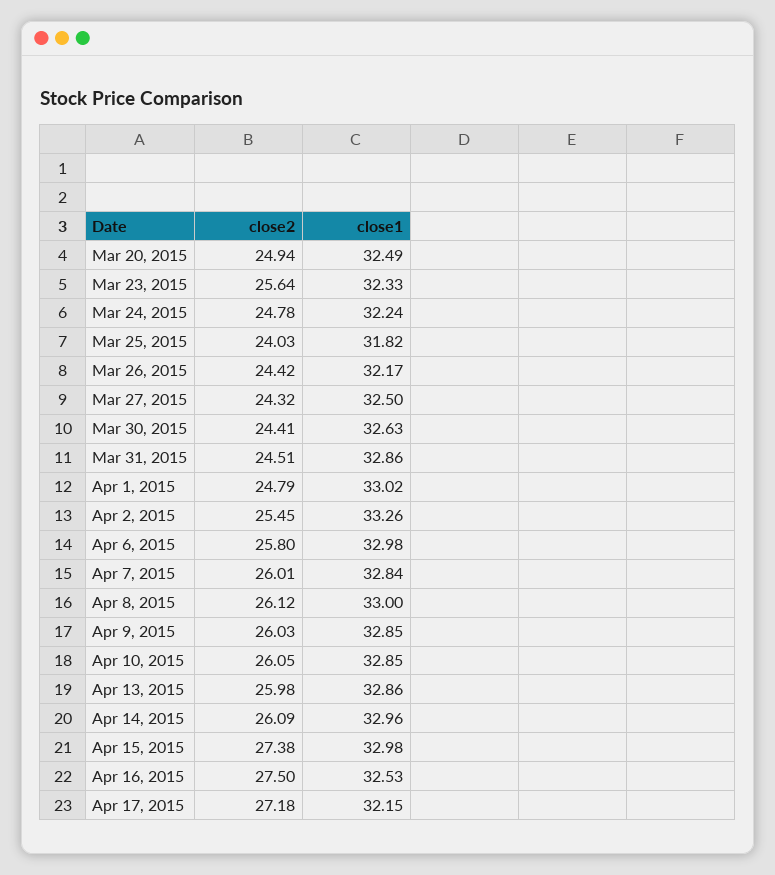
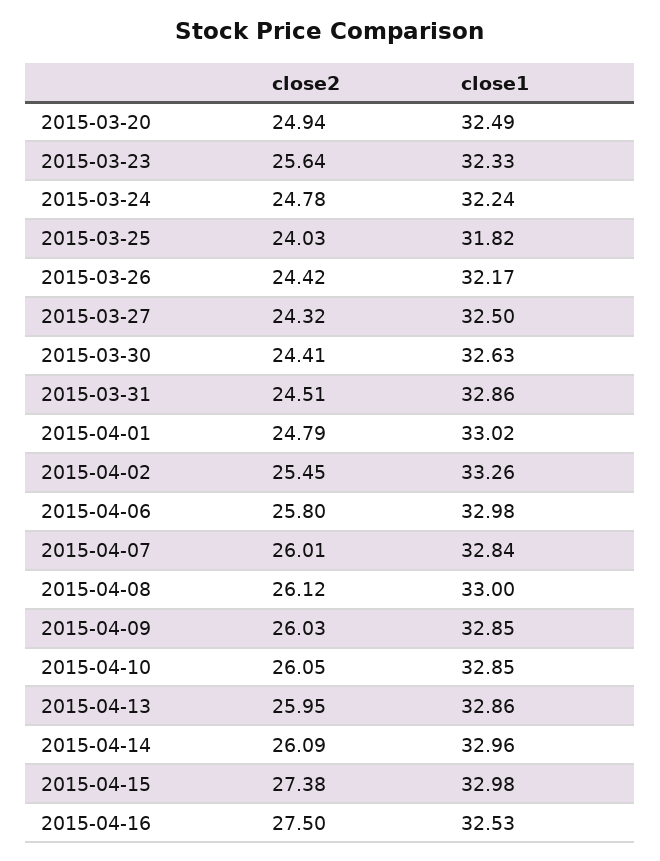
  {
    "close2": {
      "Mar 20, 2015": 24.94,
      "Mar 23, 2015": 25.64,
      "Mar 24, 2015": 24.78,
      "Mar 25, 2015": 24.03,
      "Mar 26, 2015": 24.42,
      "Mar 27, 2015": 24.32,
      "Mar 30, 2015": 24.41,
      "Mar 31, 2015": 24.51,
      "Apr 1, 2015": 24.79,
      "Apr 2, 2015": 25.45,
      "Apr 6, 2015": 25.8,
      "Apr 7, 2015": 26.01,
      "Apr 8, 2015": 26.12,
      "Apr 9, 2015": 26.03,
      "Apr 10, 2015": 26.05,
-     "Apr 13, 2015": 25.98,
+     "Apr 13, 2015": 25.95,
      "Apr 14, 2015": 26.09,
      "Apr 15, 2015": 27.38,
-     "Apr 16, 2015": 27.5,
+     "Apr 16, 2015": 27.5
-     "Apr 17, 2015": 27.18
    },
    "close1": {
      "Mar 20, 2015": 32.49,
      "Mar 23, 2015": 32.33,
      "Mar 24, 2015": 32.24,
      "Mar 25, 2015": 31.82,
      "Mar 26, 2015": 32.17,
      "Mar 27, 2015": 32.5,
      "Mar 30, 2015": 32.63,
      "Mar 31, 2015": 32.86,
      "Apr 1, 2015": 33.02,
      "Apr 2, 2015": 33.26,
      "Apr 6, 2015": 32.98,
      "Apr 7, 2015": 32.84,
      "Apr 8, 2015": 33,
      "Apr 9, 2015": 32.85,
      "Apr 10, 2015": 32.85,
      "Apr 13, 2015": 32.86,
      "Apr 14, 2015": 32.96,
      "Apr 15, 2015": 32.98,
-     "Apr 16, 2015": 32.53,
+     "Apr 16, 2015": 32.53
-     "Apr 17, 2015": 32.15
    }
  }

